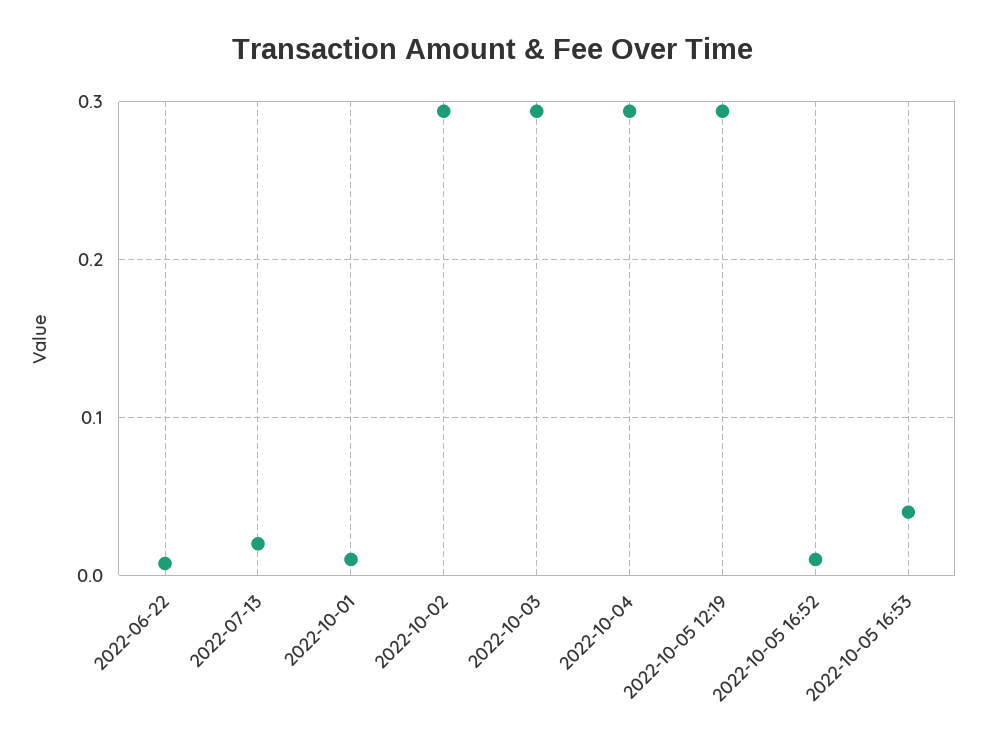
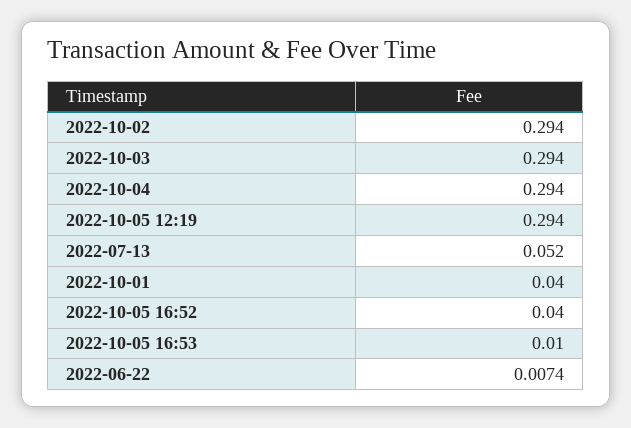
  {
    "2022-06-22": 0.0074,
-   "2022-07-13": 0.02,
+   "2022-07-13": 0.052,
-   "2022-10-01": 0.01,
+   "2022-10-01": 0.04,
    "2022-10-02": 0.294,
    "2022-10-03": 0.294,
    "2022-10-04": 0.294,
    "2022-10-05 12:19": 0.294,
-   "2022-10-05 16:52": 0.01,
+   "2022-10-05 16:52": 0.04,
-   "2022-10-05 16:53": 0.04
+   "2022-10-05 16:53": 0.01
  }

